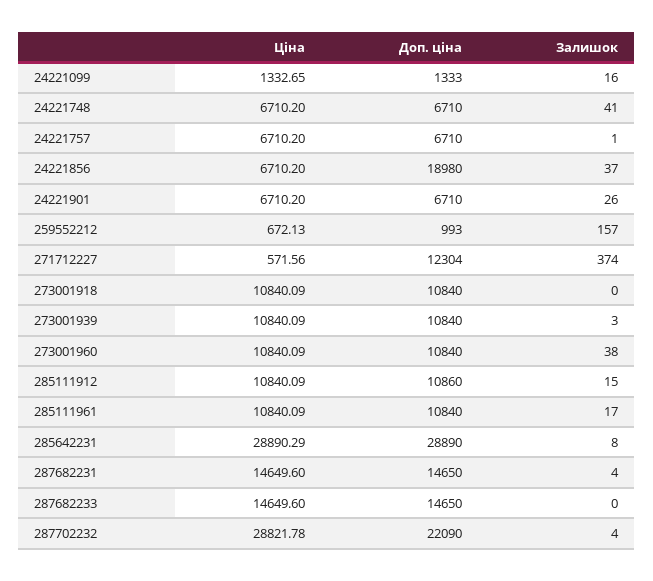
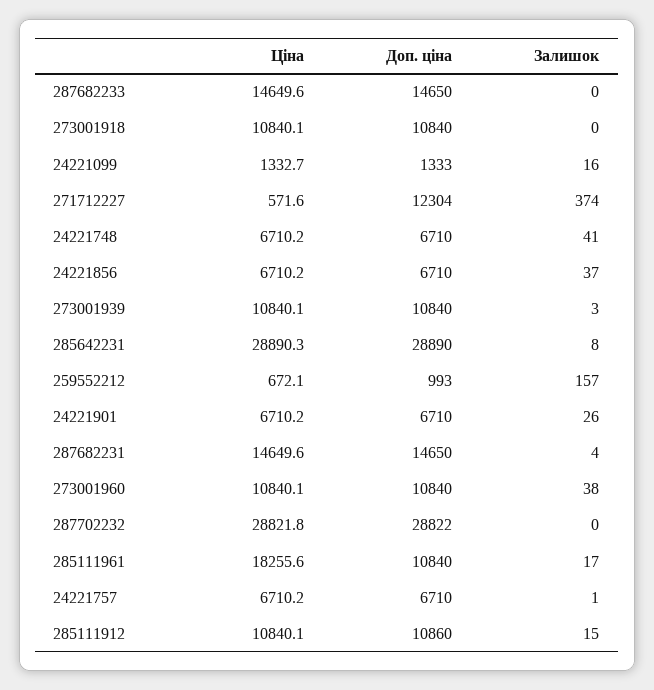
  {
    "Ціна": {
      "24221099": 1332.65,
      "24221748": 6710.2,
      "24221757": 6710.2,
      "24221856": 6710.2,
      "24221901": 6710.2,
      "259552212": 672.13,
      "271712227": 571.56,
      "273001918": 10840.09,
      "273001939": 10840.09,
      "273001960": 10840.09,
      "285111912": 10840.09,
-     "285111961": 10840.09,
+     "285111961": 18255.6,
      "285642231": 28890.29,
      "287682231": 14649.6,
      "287682233": 14649.6,
      "287702232": 28821.78
    },
    "Доп. ціна": {
      "24221099": 1333,
      "24221748": 6710,
      "24221757": 6710,
-     "24221856": 18980,
+     "24221856": 6710,
      "24221901": 6710,
      "259552212": 993,
      "271712227": 12304,
      "273001918": 10840,
      "273001939": 10840,
      "273001960": 10840,
      "285111912": 10860,
      "285111961": 10840,
      "285642231": 28890,
      "287682231": 14650,
      "287682233": 14650,
-     "287702232": 22090
+     "287702232": 28822
    },
    "Залишок": {
      "24221099": 16,
      "24221748": 41,
      "24221757": 1,
      "24221856": 37,
      "24221901": 26,
      "259552212": 157,
      "271712227": 374,
      "273001918": 0,
      "273001939": 3,
      "273001960": 38,
      "285111912": 15,
      "285111961": 17,
      "285642231": 8,
      "287682231": 4,
      "287682233": 0,
-     "287702232": 4
+     "287702232": 0
    }
  }

